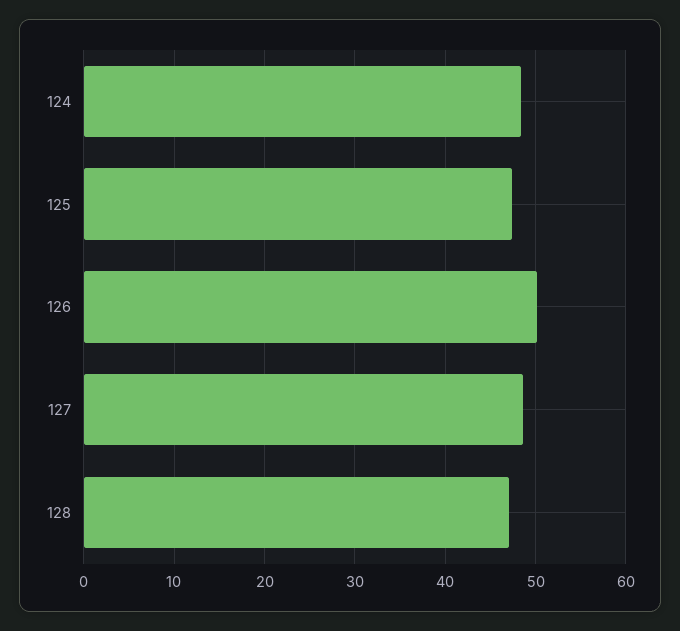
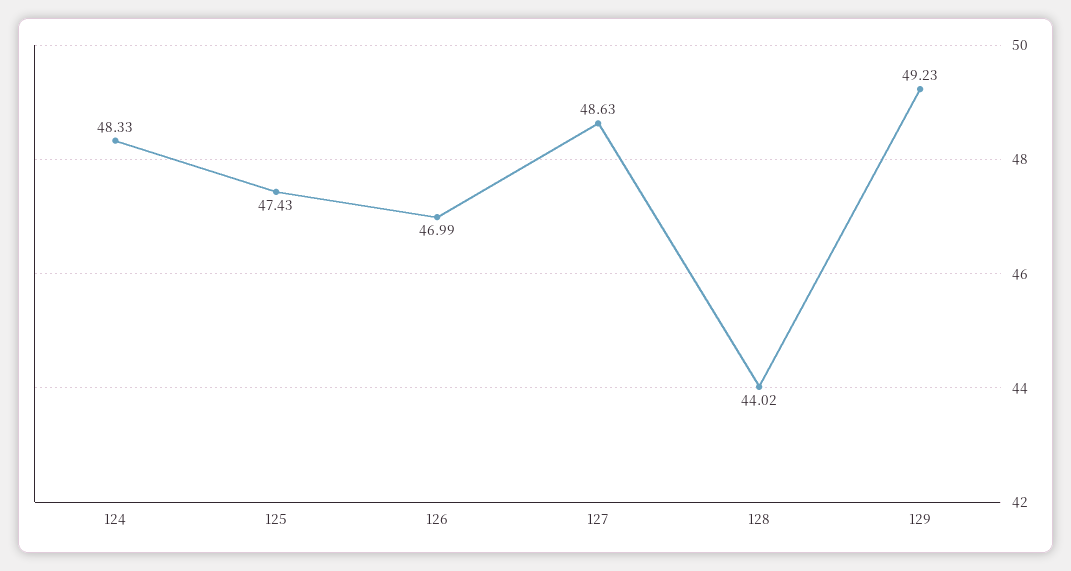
  {
    "124": 48.33,
    "125": 47.43,
-   "126": 50,
+   "126": 46.99,
    "127": 48.63,
-   "128": 47
+   "128": 44.02,
+   "129": 49.23
  }

